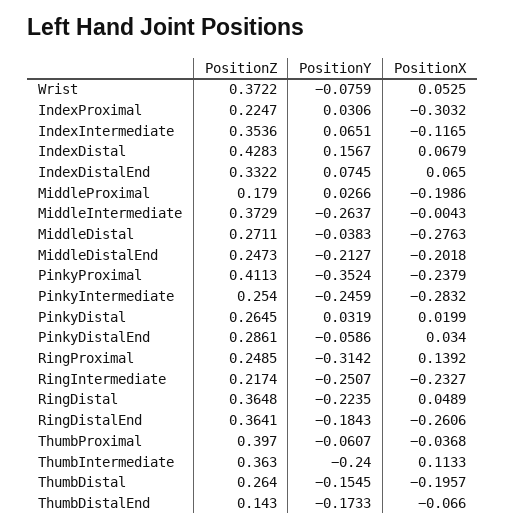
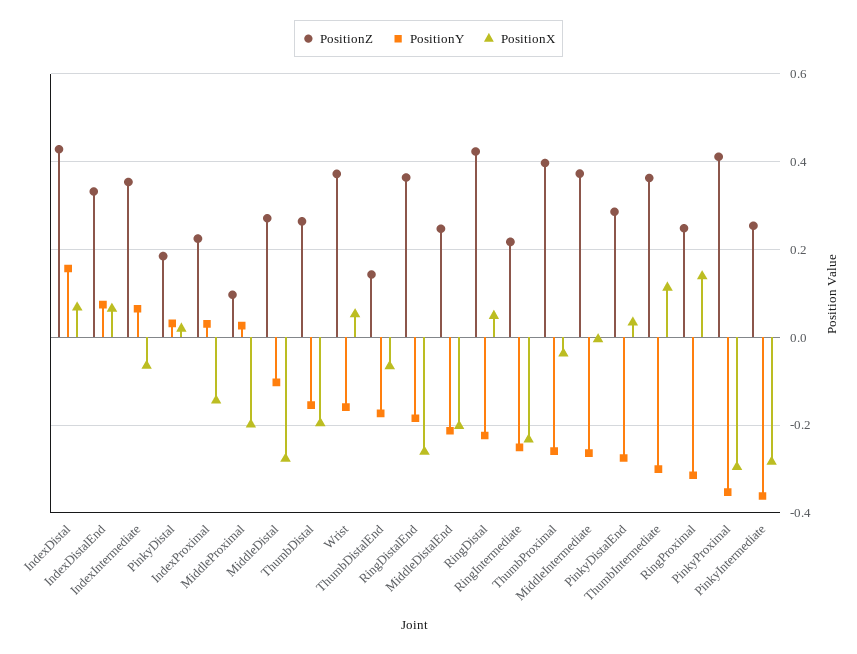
  {
    "PositionZ": {
      "Wrist": 0.3722,
      "IndexProximal": 0.2247,
      "IndexIntermediate": 0.3536,
      "IndexDistal": 0.4283,
      "IndexDistalEnd": 0.3322,
-     "MiddleProximal": 0.179,
+     "MiddleProximal": 0.1,
      "MiddleIntermediate": 0.3729,
      "MiddleDistal": 0.2711,
      "MiddleDistalEnd": 0.2473,
      "PinkyProximal": 0.4113,
      "PinkyIntermediate": 0.254,
-     "PinkyDistal": 0.2645,
+     "PinkyDistal": 0.18,
      "PinkyDistalEnd": 0.2861,
      "RingProximal": 0.2485,
      "RingIntermediate": 0.2174,
-     "RingDistal": 0.3648,
+     "RingDistal": 0.42,
      "RingDistalEnd": 0.3641,
      "ThumbProximal": 0.397,
      "ThumbIntermediate": 0.363,
      "ThumbDistal": 0.264,
      "ThumbDistalEnd": 0.143
    },
    "PositionY": {
-     "Wrist": -0.0759,
+     "Wrist": -0.16,
      "IndexProximal": 0.0306,
      "IndexIntermediate": 0.0651,
      "IndexDistal": 0.1567,
      "IndexDistalEnd": 0.0745,
      "MiddleProximal": 0.0266,
      "MiddleIntermediate": -0.2637,
-     "MiddleDistal": -0.0383,
+     "MiddleDistal": -0.1,
      "MiddleDistalEnd": -0.2127,
      "PinkyProximal": -0.3524,
-     "PinkyIntermediate": -0.2459,
+     "PinkyIntermediate": -0.36,
      "PinkyDistal": 0.0319,
-     "PinkyDistalEnd": -0.0586,
+     "PinkyDistalEnd": -0.28,
      "RingProximal": -0.3142,
      "RingIntermediate": -0.2507,
      "RingDistal": -0.2235,
      "RingDistalEnd": -0.1843,
-     "ThumbProximal": -0.0607,
+     "ThumbProximal": -0.26,
-     "ThumbIntermediate": -0.24,
+     "ThumbIntermediate": -0.3,
      "ThumbDistal": -0.1545,
      "ThumbDistalEnd": -0.1733
    },
    "PositionX": {
      "Wrist": 0.0525,
-     "IndexProximal": -0.3032,
+     "IndexProximal": -0.14,
-     "IndexIntermediate": -0.1165,
+     "IndexIntermediate": -0.06,
      "IndexDistal": 0.0679,
      "IndexDistalEnd": 0.065,
      "MiddleProximal": -0.1986,
      "MiddleIntermediate": -0.0043,
      "MiddleDistal": -0.2763,
      "MiddleDistalEnd": -0.2018,
-     "PinkyProximal": -0.2379,
+     "PinkyProximal": -0.3,
      "PinkyIntermediate": -0.2832,
      "PinkyDistal": 0.0199,
      "PinkyDistalEnd": 0.034,
      "RingProximal": 0.1392,
      "RingIntermediate": -0.2327,
      "RingDistal": 0.0489,
      "RingDistalEnd": -0.2606,
      "ThumbProximal": -0.0368,
      "ThumbIntermediate": 0.1133,
      "ThumbDistal": -0.1957,
      "ThumbDistalEnd": -0.066
    }
  }

